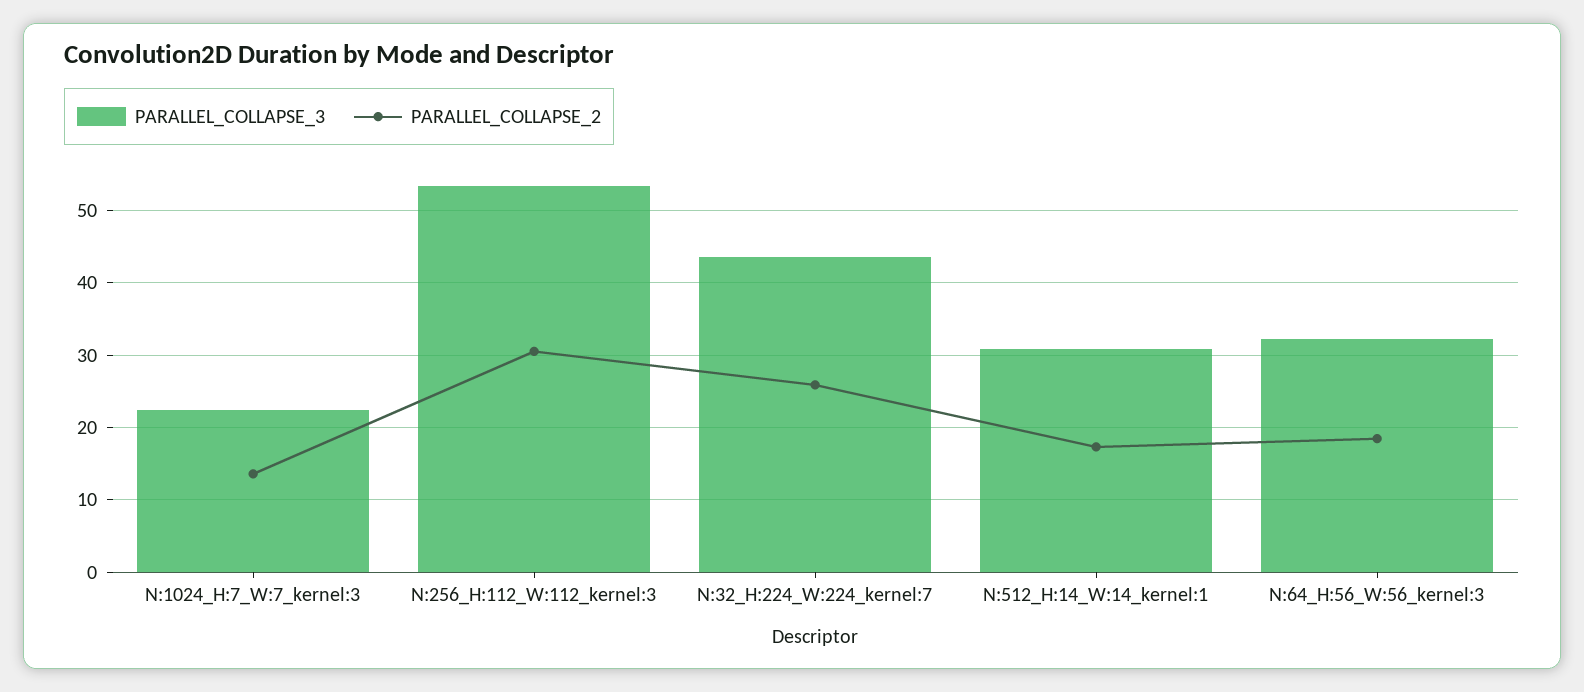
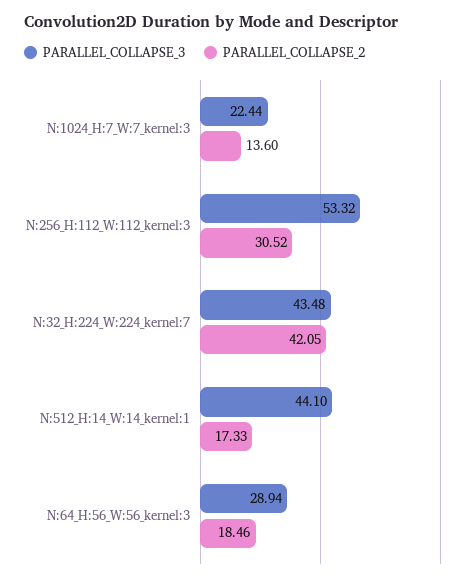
  {
    "PARALLEL_COLLAPSE_3": {
      "N:1024_H:7_W:7_kernel:3": 22.44,
      "N:256_H:112_W:112_kernel:3": 53.32,
      "N:32_H:224_W:224_kernel:7": 43.48,
-     "N:512_H:14_W:14_kernel:1": 31,
+     "N:512_H:14_W:14_kernel:1": 44.1,
-     "N:64_H:56_W:56_kernel:3": 32
+     "N:64_H:56_W:56_kernel:3": 28.94
    },
    "PARALLEL_COLLAPSE_2": {
      "N:1024_H:7_W:7_kernel:3": 13.6,
      "N:256_H:112_W:112_kernel:3": 30.52,
-     "N:32_H:224_W:224_kernel:7": 26,
+     "N:32_H:224_W:224_kernel:7": 42.05,
      "N:512_H:14_W:14_kernel:1": 17.33,
      "N:64_H:56_W:56_kernel:3": 18.46
    }
  }

